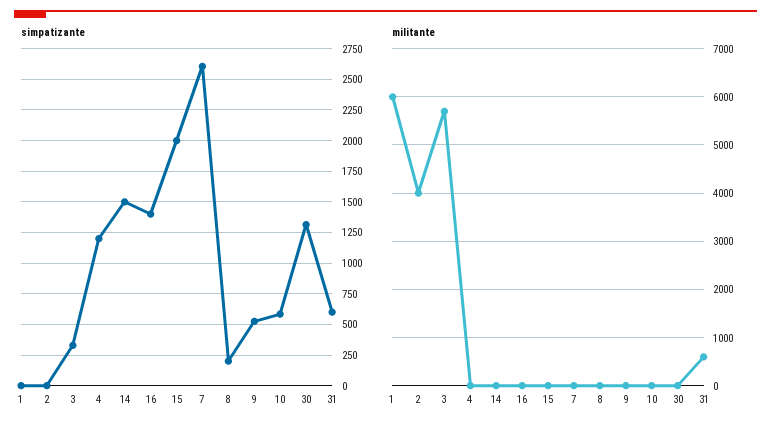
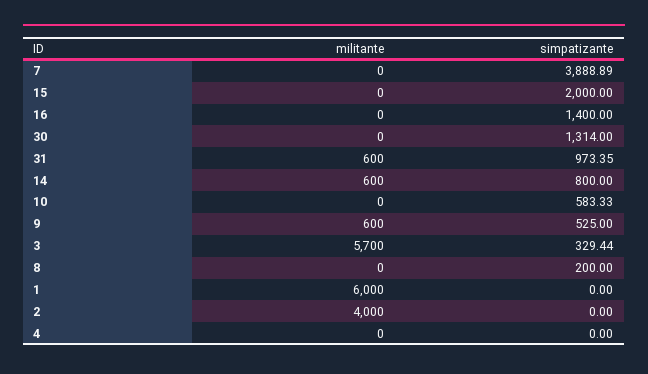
  {
    "simpatizante": {
      "1": 0,
      "2": 0,
      "3": 329.44,
-     "4": 1200,
+     "4": 0,
-     "14": 1500,
+     "14": 800,
      "16": 1400,
      "15": 2000,
-     "7": 2600,
+     "7": 3888.89,
      "8": 200,
      "9": 525,
      "10": 583.33,
      "30": 1314,
-     "31": 600
+     "31": 973.35
    },
    "militante": {
      "1": 6000,
      "2": 4000,
      "3": 5700,
      "4": 0,
-     "14": 0,
+     "14": 600,
      "16": 0,
      "15": 0,
      "7": 0,
      "8": 0,
-     "9": 0,
+     "9": 600,
      "10": 0,
      "30": 0,
      "31": 600
    }
  }

